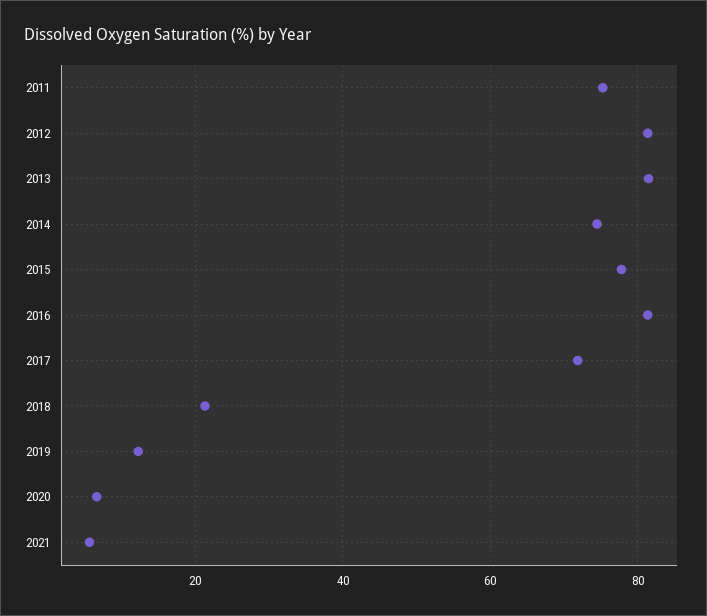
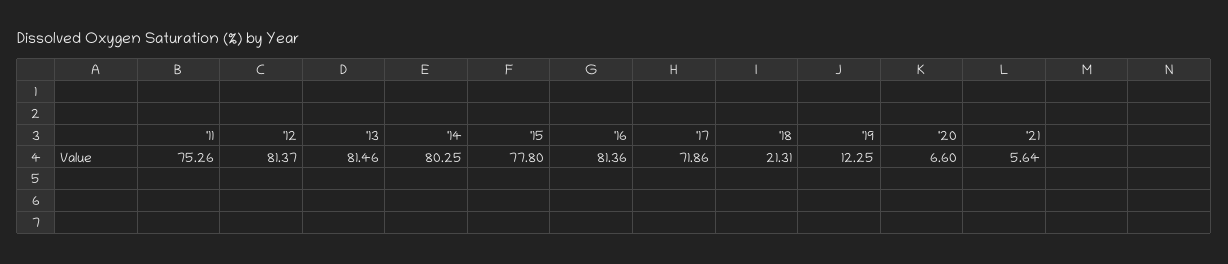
  {
    "2011": 75.26,
    "2012": 81.37,
    "2013": 81.46,
-   "2014": 74,
+   "2014": 80.25,
    "2015": 77.8,
    "2016": 81.36,
    "2017": 71.86,
    "2018": 21.31,
    "2019": 12.25,
    "2020": 6.6,
    "2021": 5.64
  }

